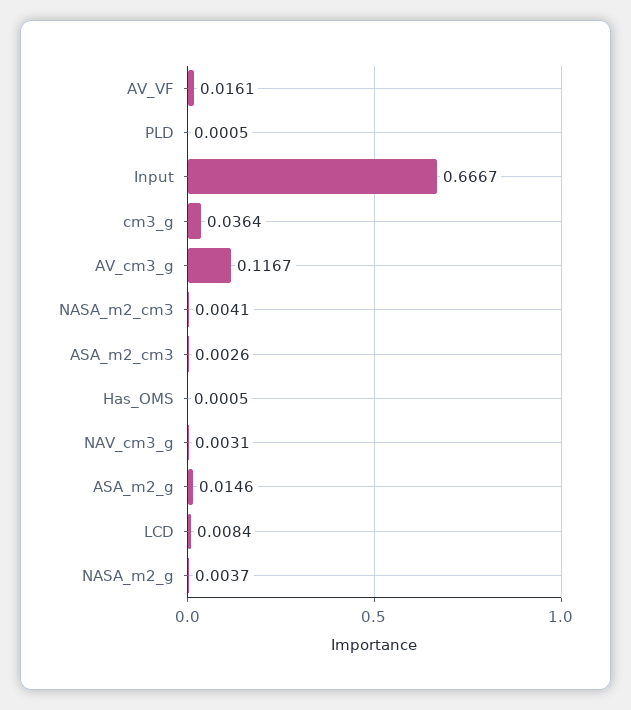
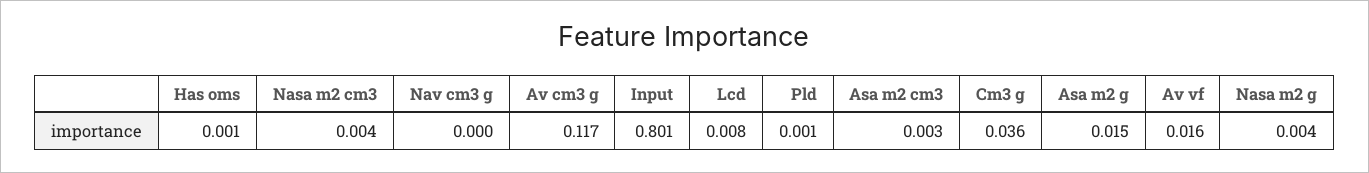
  {
    "AV_VF": 0.0161,
    "PLD": 0.0005,
-   "Input": 0.6667,
+   "Input": 0.801,
    "cm3_g": 0.0364,
    "AV_cm3_g": 0.1167,
    "NASA_m2_cm3": 0.0041,
    "ASA_m2_cm3": 0.0026,
    "Has_OMS": 0.0005,
-   "NAV_cm3_g": 0.0031,
+   "NAV_cm3_g": 0,
    "ASA_m2_g": 0.0146,
    "LCD": 0.0084,
    "NASA_m2_g": 0.0037
  }

